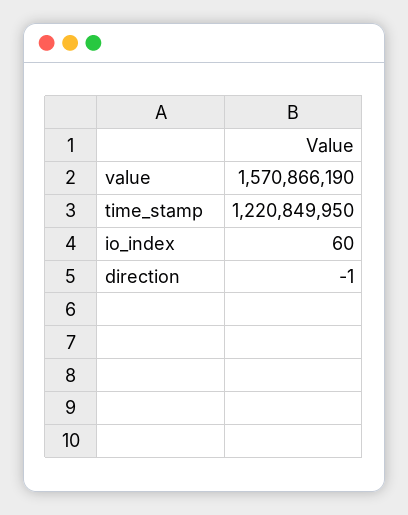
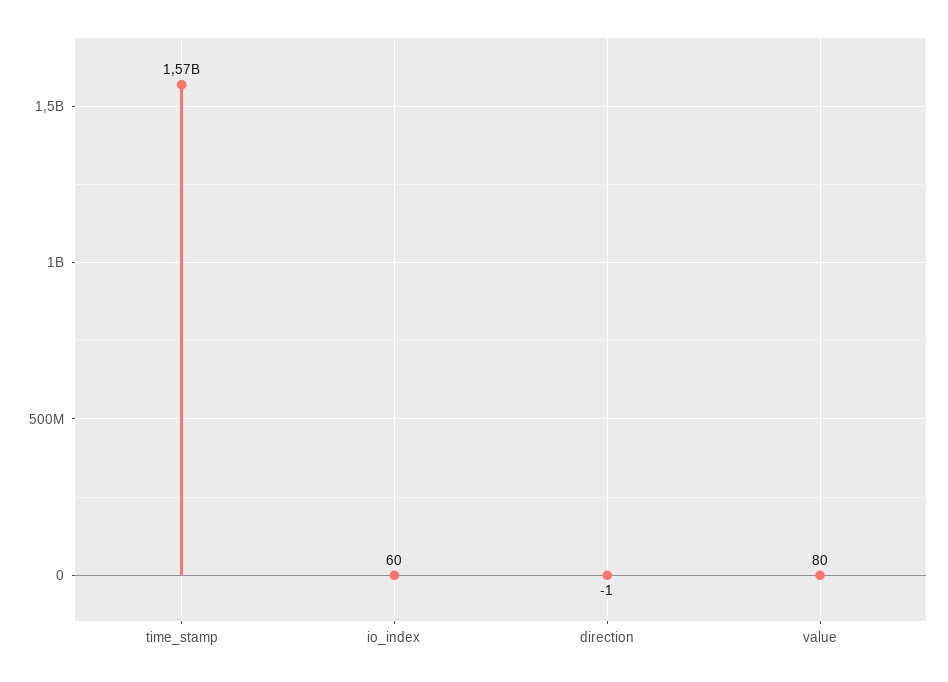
  {
-   "value": 1570866190,
+   "value": 80,
-   "time_stamp": 1220849950,
+   "time_stamp": 1570000000,
    "io_index": 60,
    "direction": -1
  }

